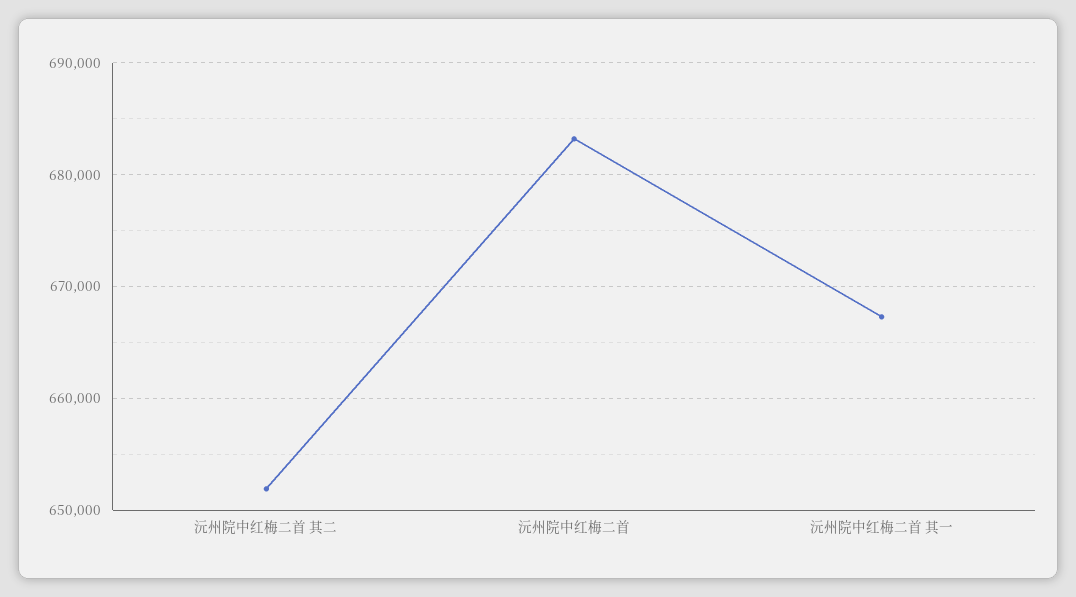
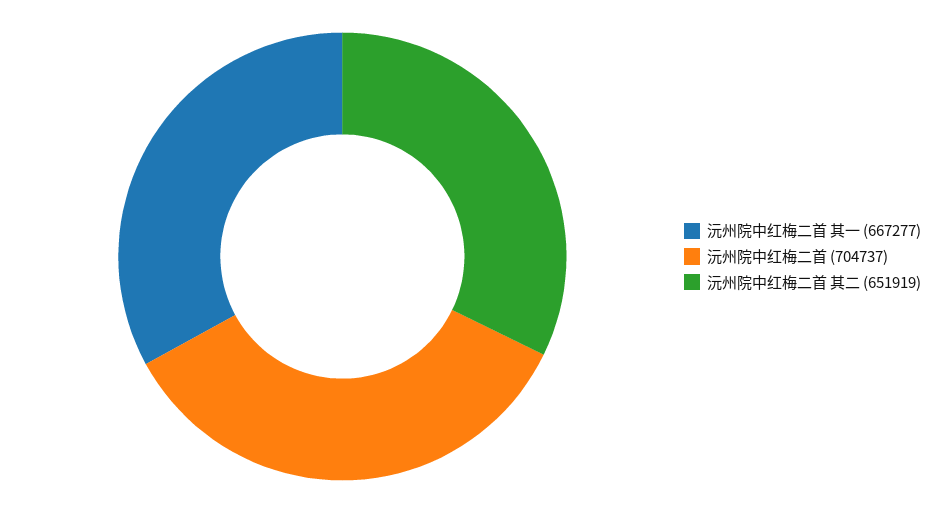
  {
    "沅州院中红梅二首 其二": 651919,
-   "沅州院中红梅二首": 683000,
+   "沅州院中红梅二首": 704737,
    "沅州院中红梅二首 其一": 667277
  }

